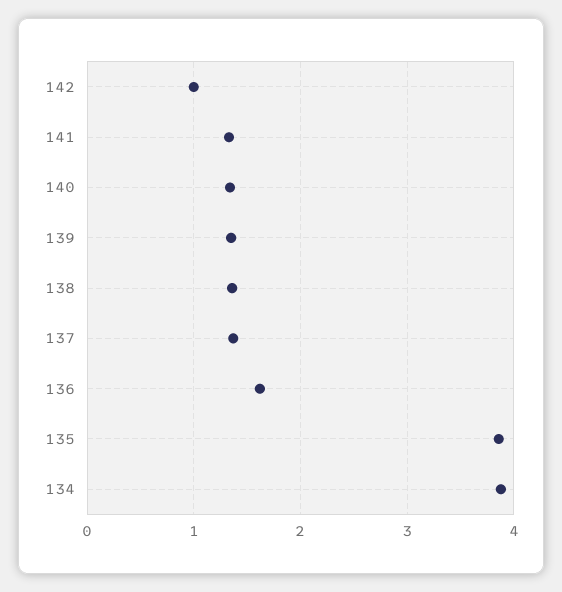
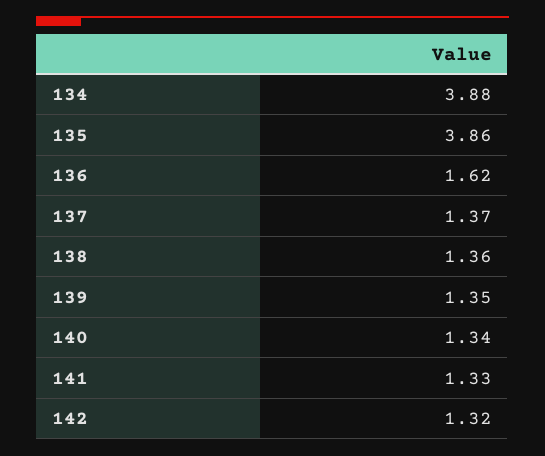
  {
-   "142": 1,
+   "142": 1.32,
    "141": 1.33,
    "140": 1.34,
    "139": 1.35,
    "138": 1.36,
    "137": 1.37,
    "136": 1.62,
    "135": 3.86,
    "134": 3.88
  }

